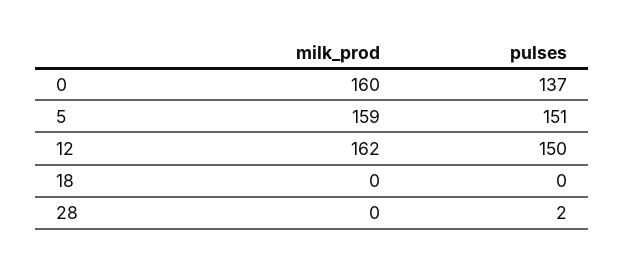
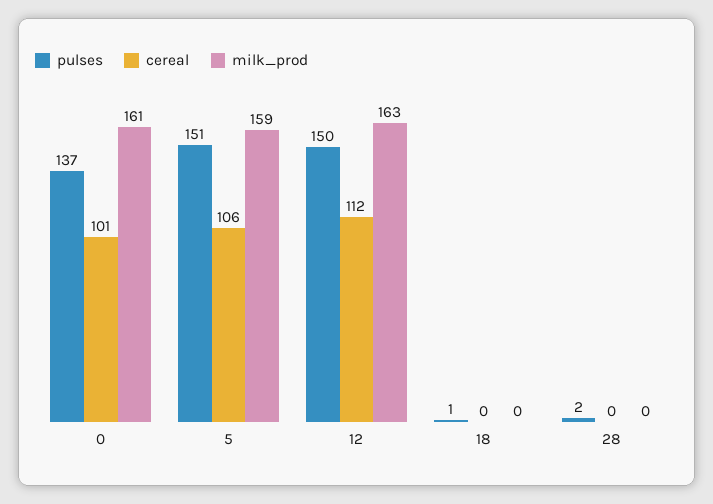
  {
    "milk_prod": {
-     "0": 160,
+     "0": 161,
      "5": 159,
-     "12": 162,
+     "12": 163,
      "18": 0,
      "28": 0
    },
    "pulses": {
      "0": 137,
      "5": 151,
      "12": 150,
-     "18": 0,
+     "18": 1,
      "28": 2
-   }
+   },
+   "cereal": {
+     "0": 101,
+     "5": 106,
+     "12": 112,
+     "18": 0,
+     "28": 0
+   }
  }

